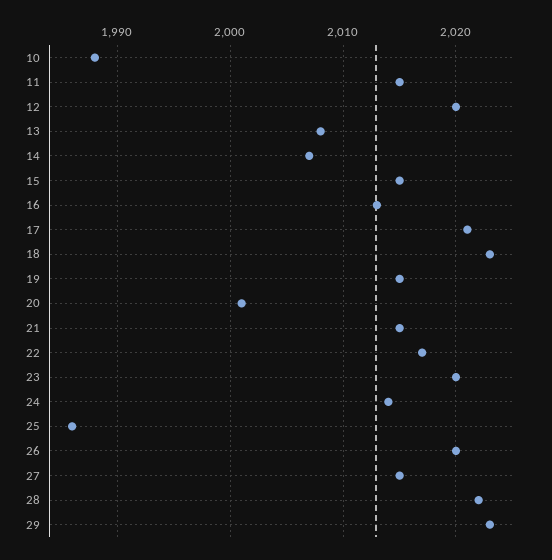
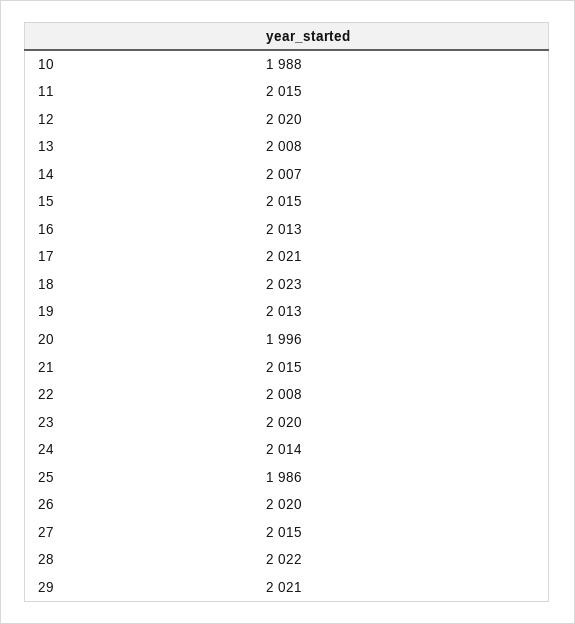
  {
    "10": 1988,
    "11": 2015,
    "12": 2020,
    "13": 2008,
    "14": 2007,
    "15": 2015,
    "16": 2013,
    "17": 2021,
    "18": 2023,
-   "19": 2015,
+   "19": 2013,
-   "20": 2001,
+   "20": 1996,
    "21": 2015,
-   "22": 2017,
+   "22": 2008,
    "23": 2020,
    "24": 2014,
    "25": 1986,
    "26": 2020,
    "27": 2015,
    "28": 2022,
-   "29": 2023
+   "29": 2021
  }

